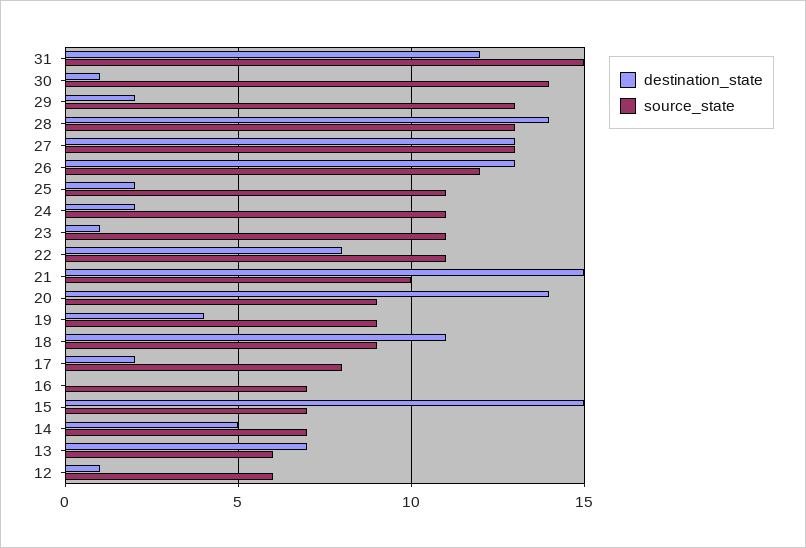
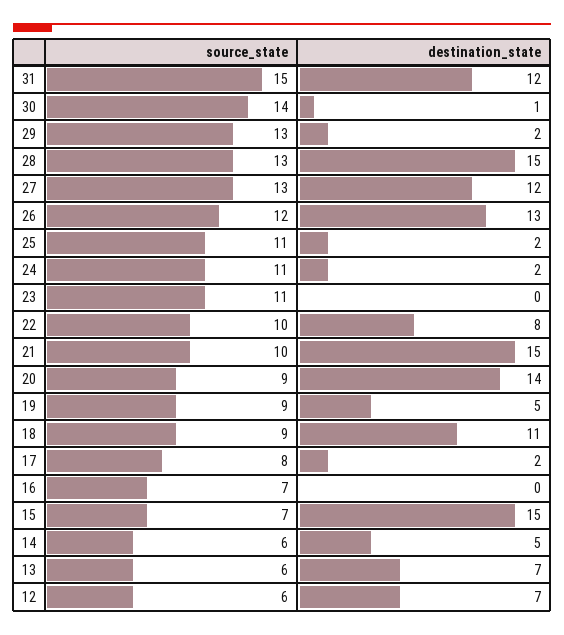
  {
    "destination_state": {
      "31": 12,
      "30": 1,
      "29": 2,
-     "28": 14,
+     "28": 15,
-     "27": 13,
+     "27": 12,
      "26": 13,
      "25": 2,
      "24": 2,
-     "23": 1,
+     "23": 0,
      "22": 8,
      "21": 15,
      "20": 14,
-     "19": 4,
+     "19": 5,
      "18": 11,
      "17": 2,
      "16": 0,
      "15": 15,
      "14": 5,
      "13": 7,
-     "12": 1
+     "12": 7
    },
    "source_state": {
      "31": 15,
      "30": 14,
      "29": 13,
      "28": 13,
      "27": 13,
      "26": 12,
      "25": 11,
      "24": 11,
      "23": 11,
-     "22": 11,
+     "22": 10,
      "21": 10,
      "20": 9,
      "19": 9,
      "18": 9,
      "17": 8,
      "16": 7,
      "15": 7,
-     "14": 7,
+     "14": 6,
      "13": 6,
      "12": 6
    }
  }

